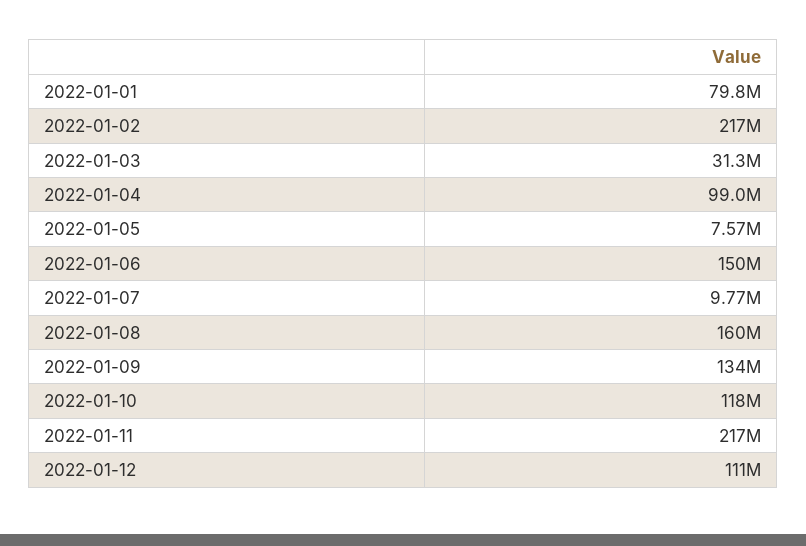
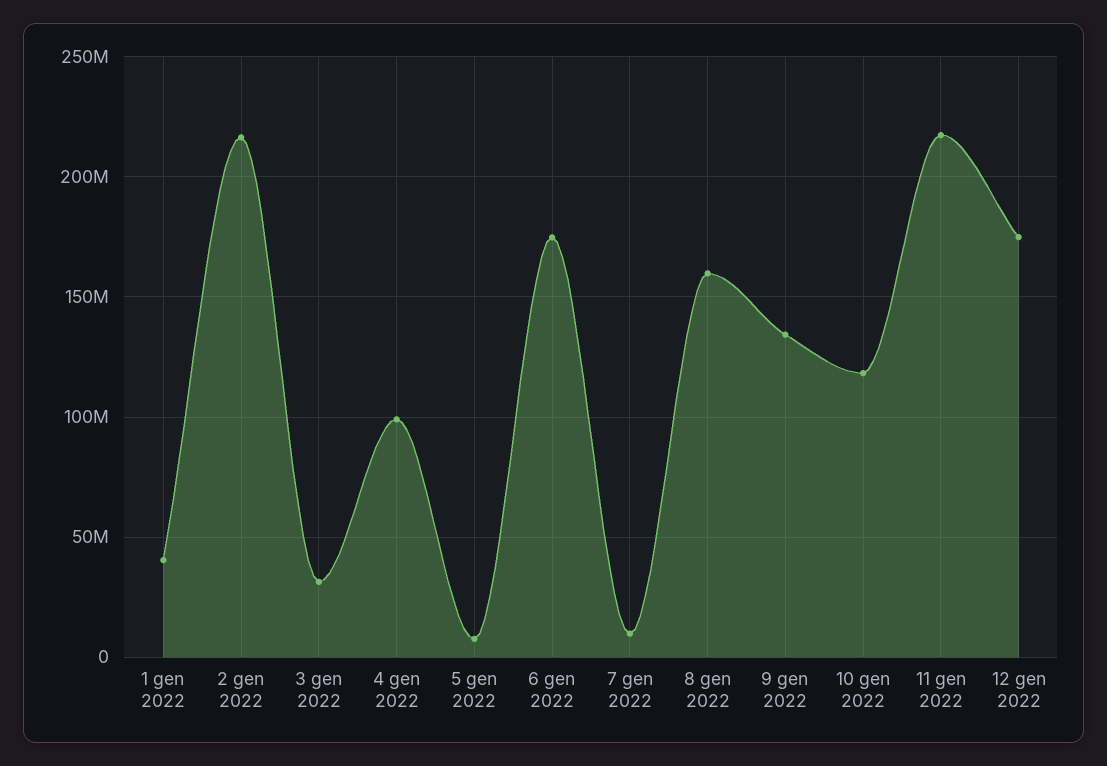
  {
-   "2022-01-01": 79800000,
+   "2022-01-01": 40000000,
    "2022-01-02": 217000000,
    "2022-01-03": 31300000,
    "2022-01-04": 99000000,
    "2022-01-05": 7570000,
-   "2022-01-06": 150000000,
+   "2022-01-06": 175000000,
    "2022-01-07": 9770000,
    "2022-01-08": 160000000,
    "2022-01-09": 134000000,
    "2022-01-10": 118000000,
    "2022-01-11": 217000000,
-   "2022-01-12": 111000000
+   "2022-01-12": 175000000
  }

